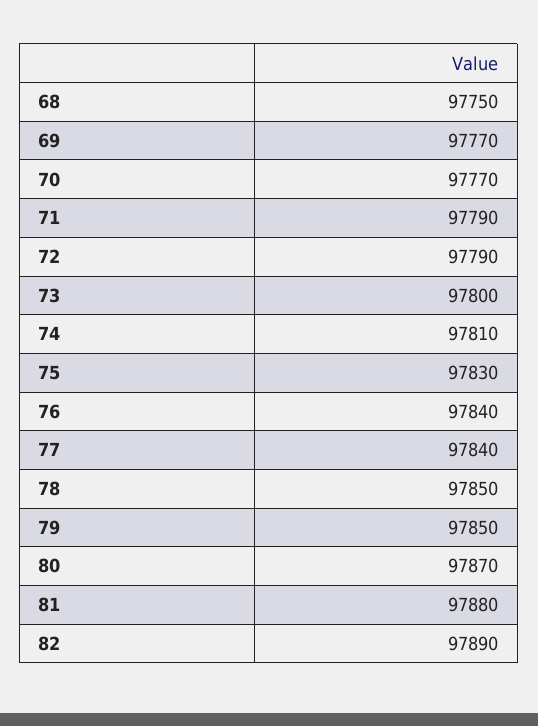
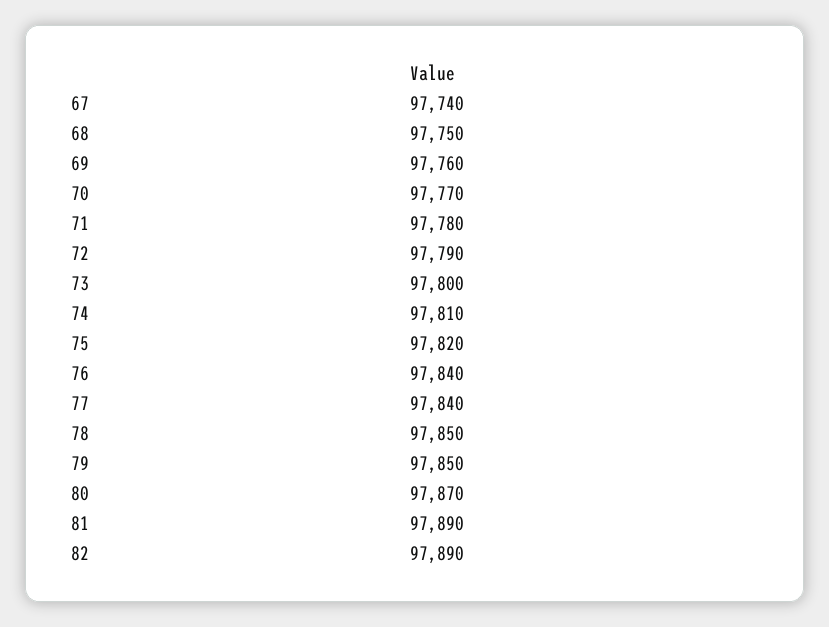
  {
    "68": 97750,
-   "69": 97770,
+   "69": 97760,
    "70": 97770,
-   "71": 97790,
+   "71": 97780,
    "72": 97790,
    "73": 97800,
    "74": 97810,
-   "75": 97830,
+   "75": 97820,
    "76": 97840,
    "77": 97840,
    "78": 97850,
    "79": 97850,
    "80": 97870,
-   "81": 97880,
+   "81": 97890,
-   "82": 97890
+   "82": 97890,
+   "67": 97740
  }

